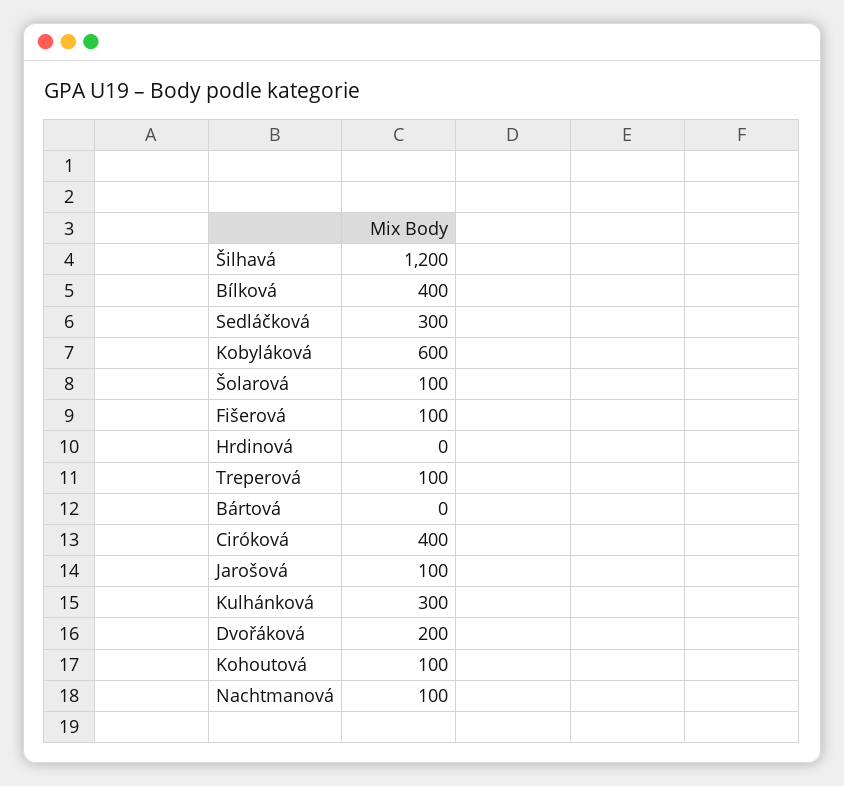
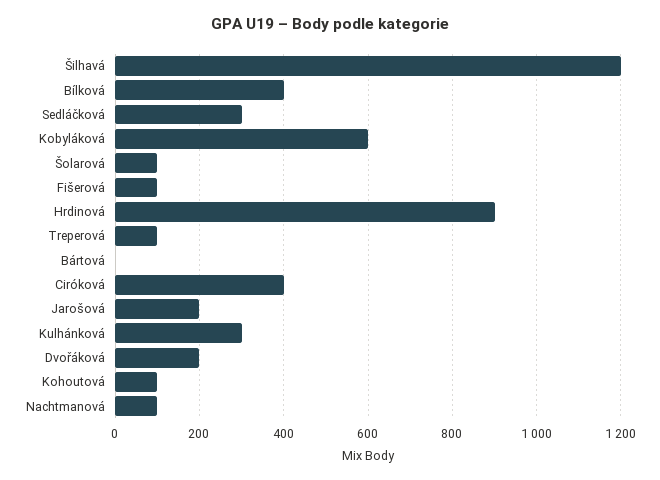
  {
    "Šilhavá": 1200,
    "Bílková": 400,
    "Sedláčková": 300,
    "Kobyláková": 600,
    "Šolarová": 100,
    "Fišerová": 100,
-   "Hrdinová": 0,
+   "Hrdinová": 900,
    "Treperová": 100,
    "Bártová": 0,
    "Ciróková": 400,
-   "Jarošová": 100,
+   "Jarošová": 200,
    "Kulhánková": 300,
    "Dvořáková": 200,
    "Kohoutová": 100,
    "Nachtmanová": 100
  }

